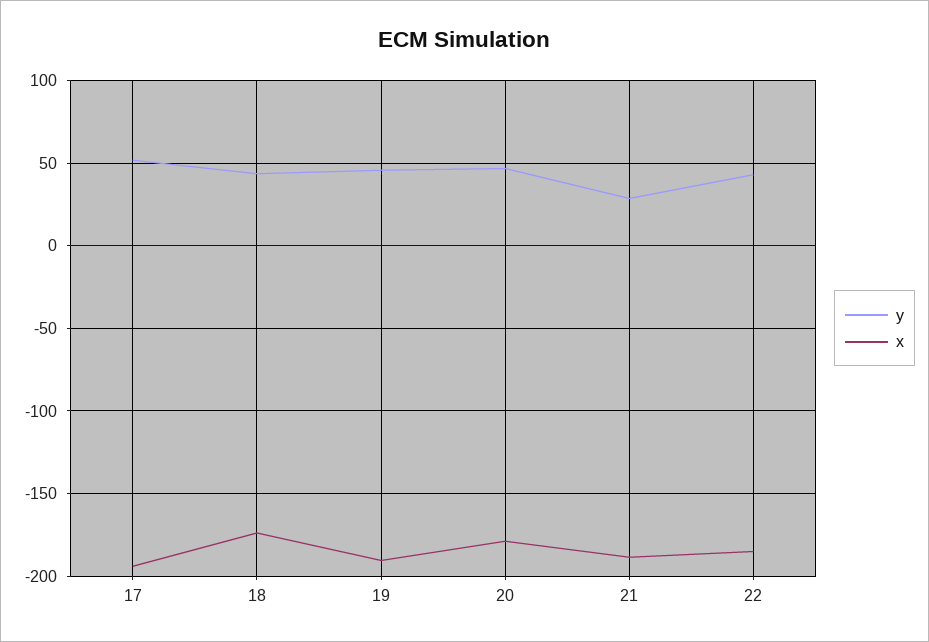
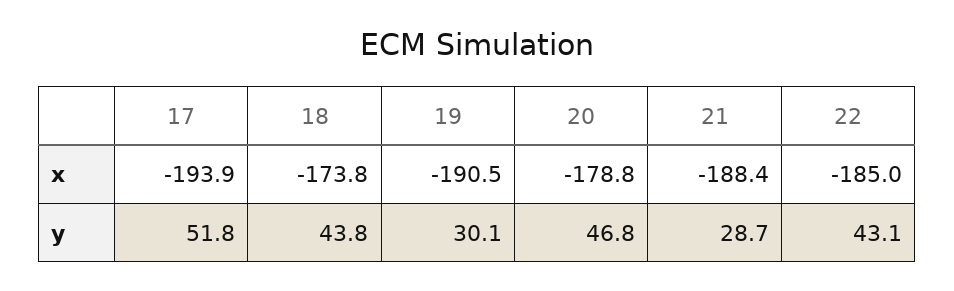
  {
    "y": {
      "17": 51.8,
      "18": 43.8,
-     "19": 45,
+     "19": 30.1,
      "20": 46.8,
      "21": 28.7,
      "22": 43.1
    },
    "x": {
      "17": -193.9,
      "18": -173.8,
      "19": -190.5,
      "20": -178.8,
      "21": -188.4,
      "22": -185
    }
  }

